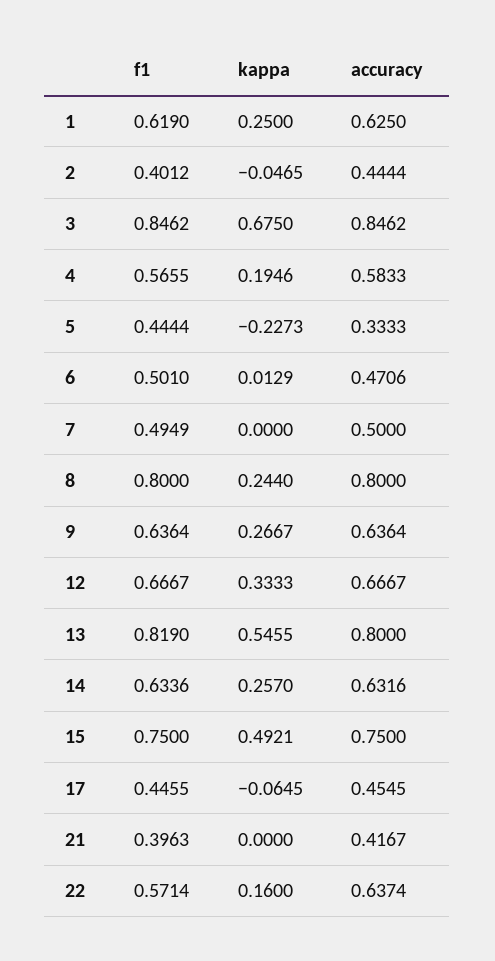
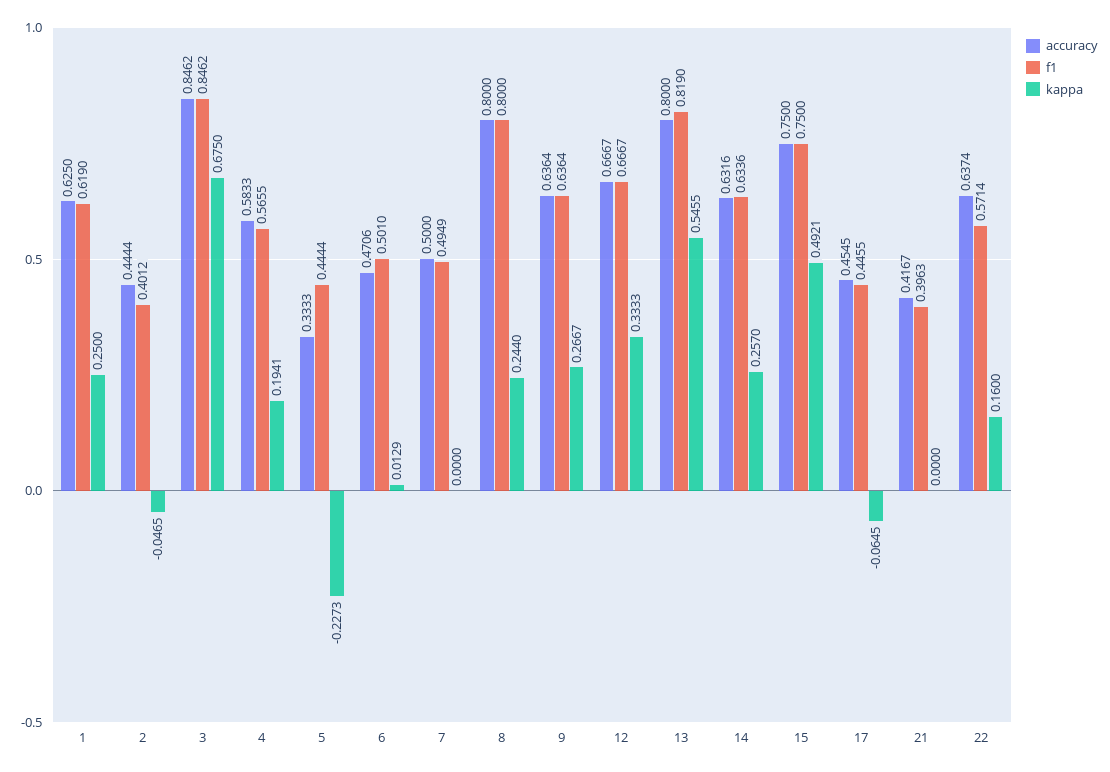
  {
    "f1": {
      "1": 0.619,
      "2": 0.4012,
      "3": 0.8462,
      "4": 0.5655,
      "5": 0.4444,
      "6": 0.501,
      "7": 0.4949,
      "8": 0.8,
      "9": 0.6364,
      "12": 0.6667,
      "13": 0.819,
      "14": 0.6336,
      "15": 0.75,
      "17": 0.4455,
      "21": 0.3963,
      "22": 0.5714
    },
    "kappa": {
      "1": 0.25,
      "2": -0.0465,
      "3": 0.675,
-     "4": 0.1946,
+     "4": 0.1941,
      "5": -0.2273,
      "6": 0.0129,
      "7": 0,
      "8": 0.244,
      "9": 0.2667,
      "12": 0.3333,
      "13": 0.5455,
      "14": 0.257,
      "15": 0.4921,
      "17": -0.0645,
      "21": 0,
      "22": 0.16
    },
    "accuracy": {
      "1": 0.625,
      "2": 0.4444,
      "3": 0.8462,
      "4": 0.5833,
      "5": 0.3333,
      "6": 0.4706,
      "7": 0.5,
      "8": 0.8,
      "9": 0.6364,
      "12": 0.6667,
      "13": 0.8,
      "14": 0.6316,
      "15": 0.75,
      "17": 0.4545,
      "21": 0.4167,
      "22": 0.6374
    }
  }

